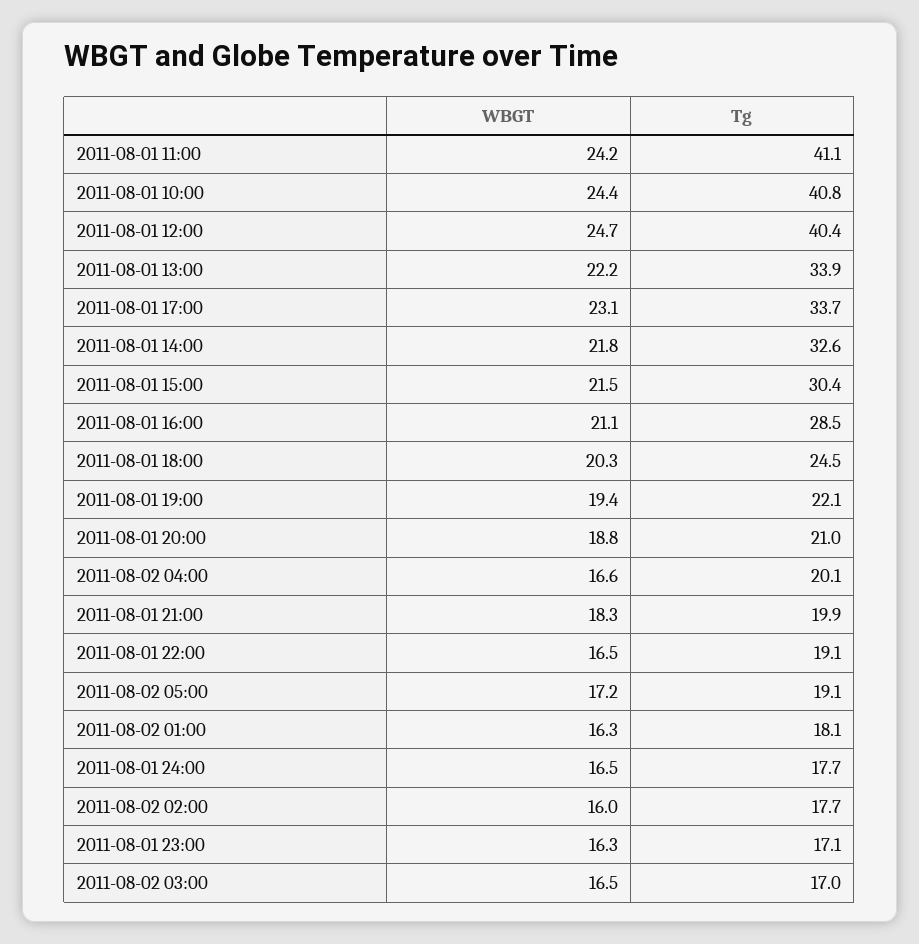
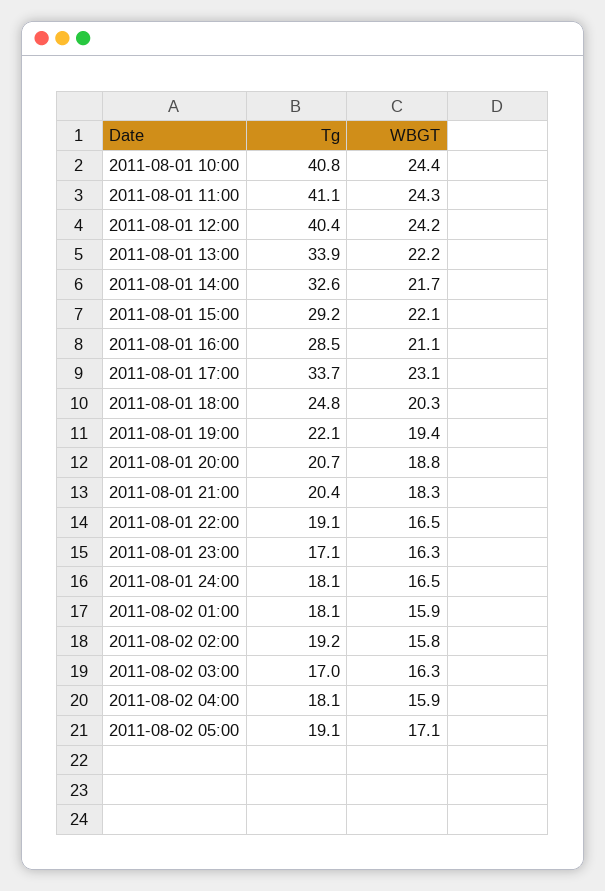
  {
    "WBGT": {
-     "2011-08-01 11:00": 24.2,
+     "2011-08-01 11:00": 24.3,
      "2011-08-01 10:00": 24.4,
-     "2011-08-01 12:00": 24.7,
+     "2011-08-01 12:00": 24.2,
      "2011-08-01 13:00": 22.2,
      "2011-08-01 17:00": 23.1,
-     "2011-08-01 14:00": 21.8,
+     "2011-08-01 14:00": 21.7,
-     "2011-08-01 15:00": 21.5,
+     "2011-08-01 15:00": 22.1,
      "2011-08-01 16:00": 21.1,
      "2011-08-01 18:00": 20.3,
      "2011-08-01 19:00": 19.4,
      "2011-08-01 20:00": 18.8,
-     "2011-08-02 04:00": 16.6,
+     "2011-08-02 04:00": 15.9,
      "2011-08-01 21:00": 18.3,
      "2011-08-01 22:00": 16.5,
-     "2011-08-02 05:00": 17.2,
+     "2011-08-02 05:00": 17.1,
-     "2011-08-02 01:00": 16.3,
+     "2011-08-02 01:00": 15.9,
      "2011-08-01 24:00": 16.5,
-     "2011-08-02 02:00": 16,
+     "2011-08-02 02:00": 15.8,
      "2011-08-01 23:00": 16.3,
-     "2011-08-02 03:00": 16.5
+     "2011-08-02 03:00": 16.3
    },
    "Tg": {
      "2011-08-01 11:00": 41.1,
      "2011-08-01 10:00": 40.8,
      "2011-08-01 12:00": 40.4,
      "2011-08-01 13:00": 33.9,
      "2011-08-01 17:00": 33.7,
      "2011-08-01 14:00": 32.6,
-     "2011-08-01 15:00": 30.4,
+     "2011-08-01 15:00": 29.2,
      "2011-08-01 16:00": 28.5,
-     "2011-08-01 18:00": 24.5,
+     "2011-08-01 18:00": 24.8,
      "2011-08-01 19:00": 22.1,
-     "2011-08-01 20:00": 21,
+     "2011-08-01 20:00": 20.7,
-     "2011-08-02 04:00": 20.1,
+     "2011-08-02 04:00": 18.1,
-     "2011-08-01 21:00": 19.9,
+     "2011-08-01 21:00": 20.4,
      "2011-08-01 22:00": 19.1,
      "2011-08-02 05:00": 19.1,
      "2011-08-02 01:00": 18.1,
-     "2011-08-01 24:00": 17.7,
+     "2011-08-01 24:00": 18.1,
-     "2011-08-02 02:00": 17.7,
+     "2011-08-02 02:00": 19.2,
      "2011-08-01 23:00": 17.1,
      "2011-08-02 03:00": 17
    }
  }

